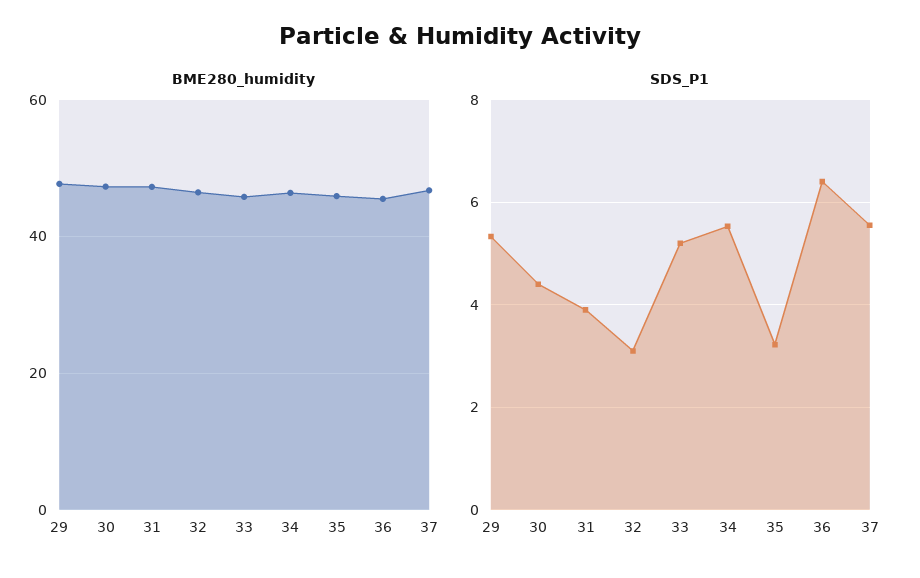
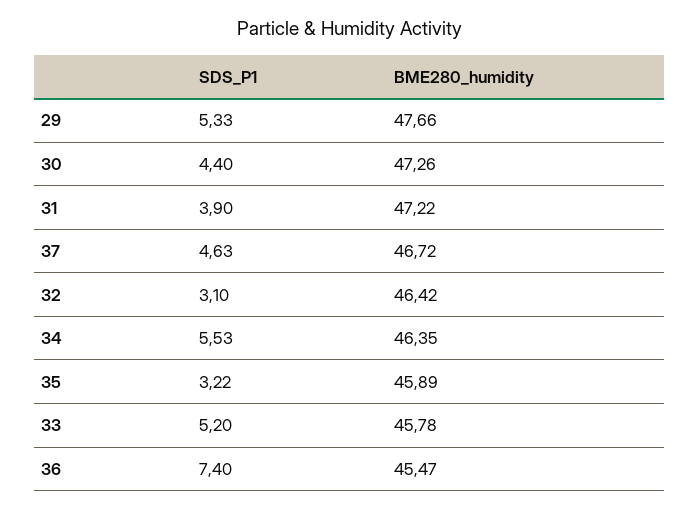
  {
    "BME280_humidity": {
      "29": 47.66,
      "30": 47.26,
      "31": 47.22,
      "32": 46.42,
      "33": 45.78,
      "34": 46.35,
      "35": 45.89,
      "36": 45.47,
      "37": 46.72
    },
    "SDS_P1": {
      "29": 5.33,
      "30": 4.4,
      "31": 3.9,
      "32": 3.1,
      "33": 5.2,
      "34": 5.53,
      "35": 3.22,
-     "36": 6.4,
+     "36": 7.4,
-     "37": 5.6
+     "37": 4.63
    }
  }

